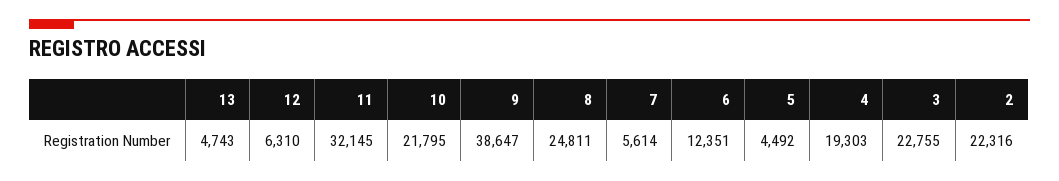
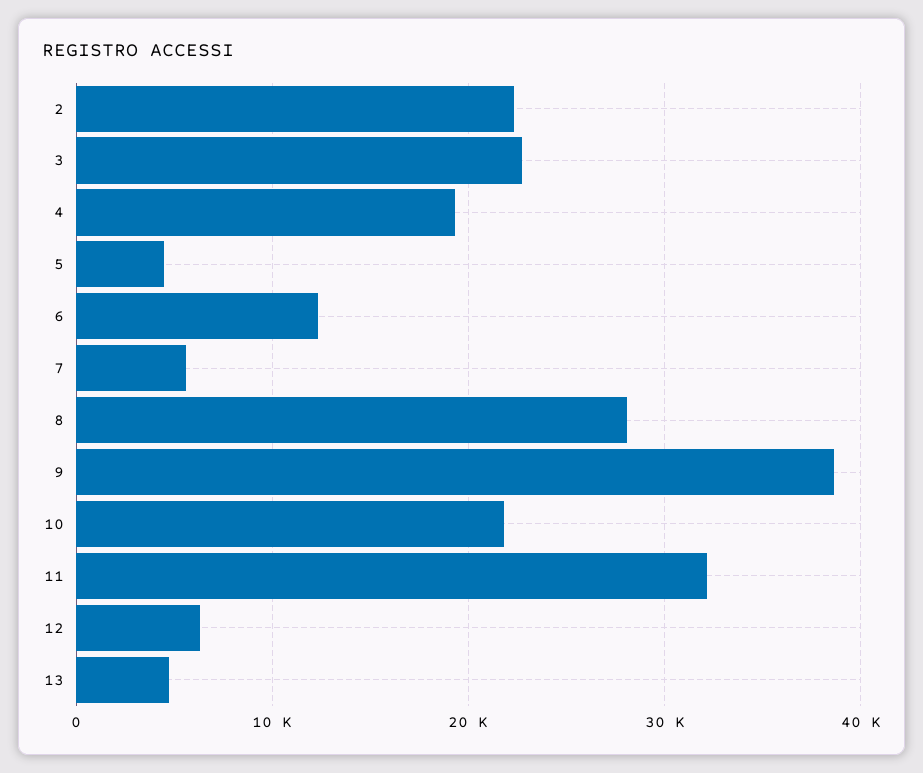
  {
    "13": 4743,
    "12": 6310,
    "11": 32145,
    "10": 21795,
    "9": 38647,
-   "8": 24811,
+   "8": 28000,
    "7": 5614,
    "6": 12351,
    "5": 4492,
    "4": 19303,
    "3": 22755,
    "2": 22316
  }

